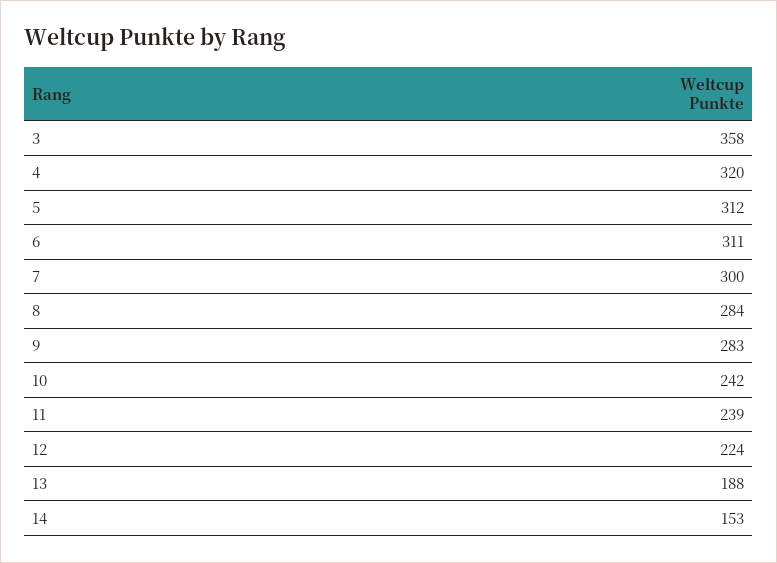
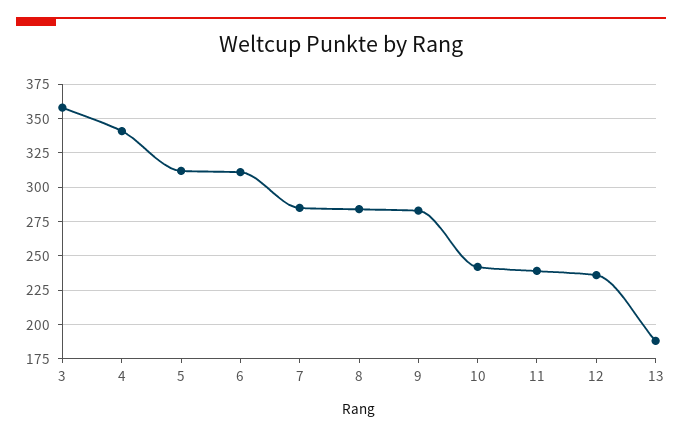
  {
    "3": 358,
-   "4": 320,
+   "4": 340,
    "5": 312,
    "6": 311,
-   "7": 300,
+   "7": 285,
    "8": 284,
    "9": 283,
    "10": 242,
    "11": 239,
-   "12": 224,
+   "12": 235,
-   "13": 188,
+   "13": 188
-   "14": 153
  }

